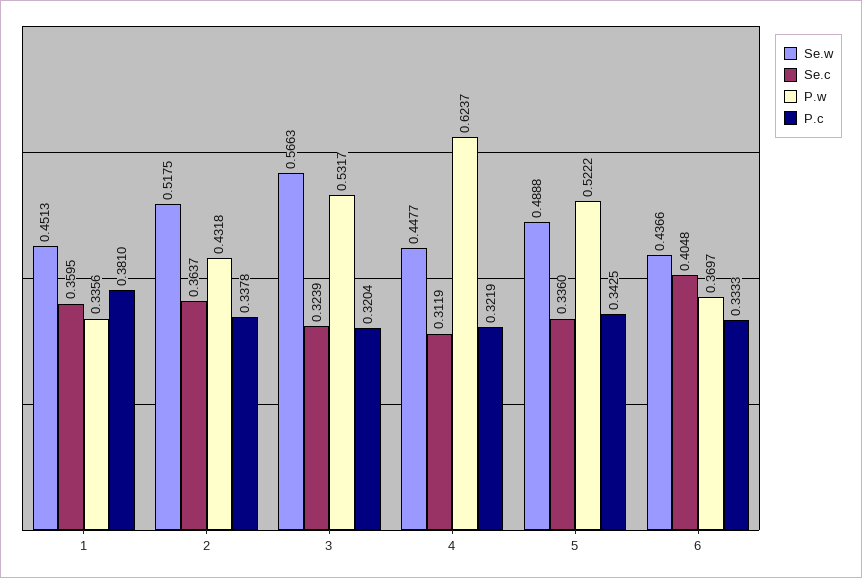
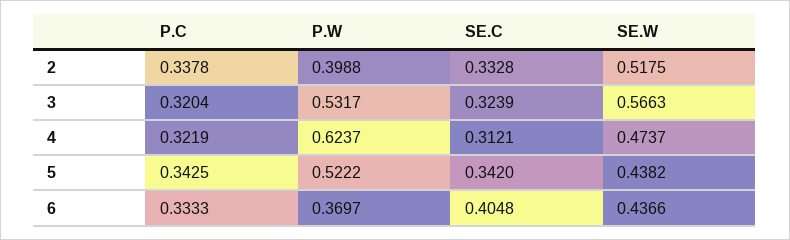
  {
    "Se.w": {
-     "1": 0.4513,
      "2": 0.5175,
      "3": 0.5663,
-     "4": 0.4477,
+     "4": 0.4737,
-     "5": 0.4888,
+     "5": 0.4382,
      "6": 0.4366
    },
    "Se.c": {
-     "1": 0.3595,
-     "2": 0.3637,
+     "2": 0.3328,
      "3": 0.3239,
-     "4": 0.3119,
+     "4": 0.3121,
-     "5": 0.336,
+     "5": 0.342,
      "6": 0.4048
    },
    "P.w": {
-     "1": 0.3356,
-     "2": 0.4318,
+     "2": 0.3988,
      "3": 0.5317,
      "4": 0.6237,
      "5": 0.5222,
      "6": 0.3697
    },
    "P.c": {
-     "1": 0.381,
      "2": 0.3378,
      "3": 0.3204,
      "4": 0.3219,
      "5": 0.3425,
      "6": 0.3333
    }
  }

